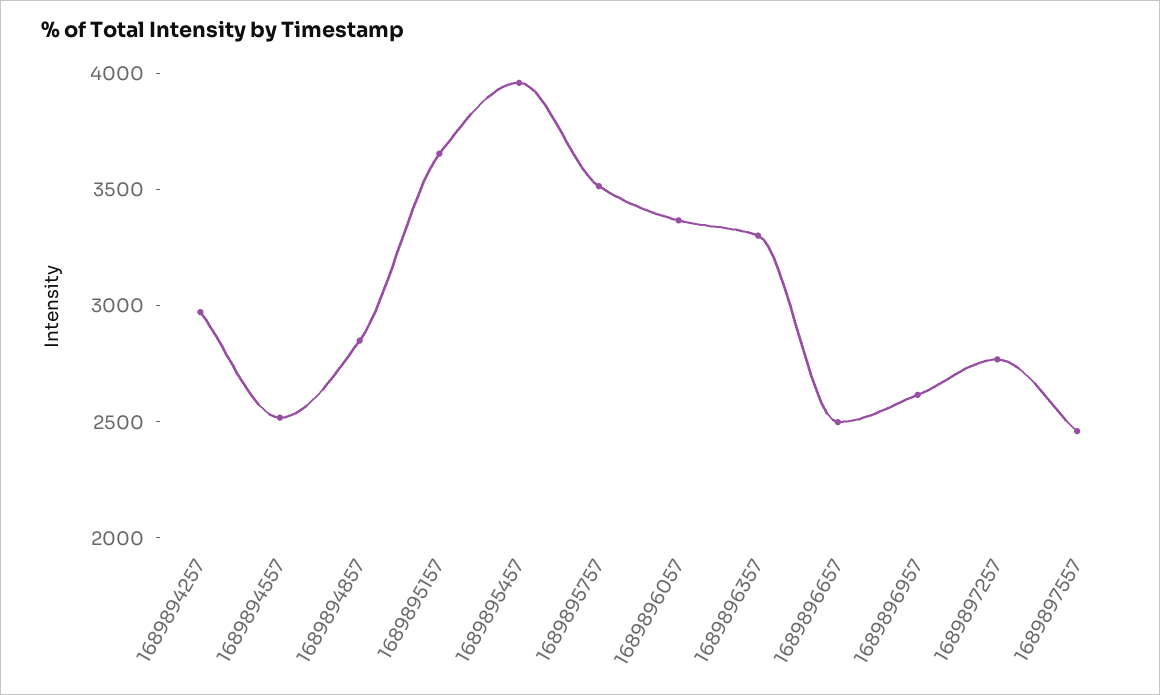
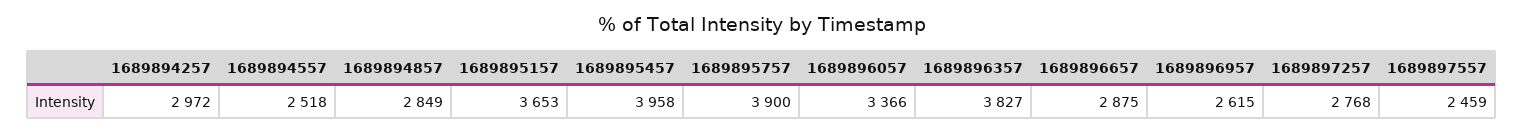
  {
    "1689894257": 2972,
    "1689894557": 2518,
    "1689894857": 2849,
    "1689895157": 3653,
    "1689895457": 3958,
-   "1689895757": 3500,
+   "1689895757": 3900,
    "1689896057": 3366,
-   "1689896357": 3300,
+   "1689896357": 3827,
-   "1689896657": 2500,
+   "1689896657": 2875,
    "1689896957": 2615,
    "1689897257": 2768,
    "1689897557": 2459
  }

